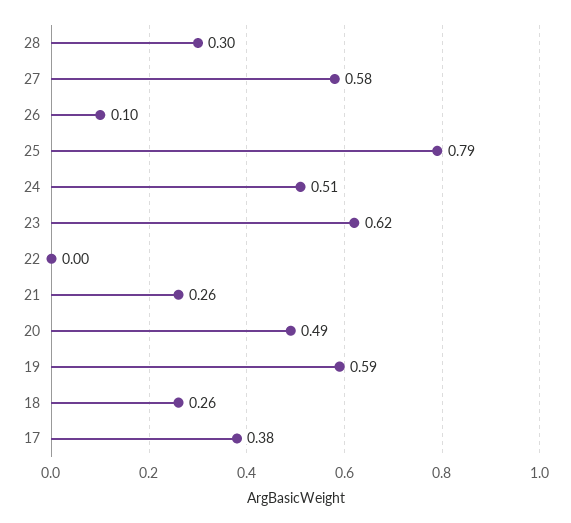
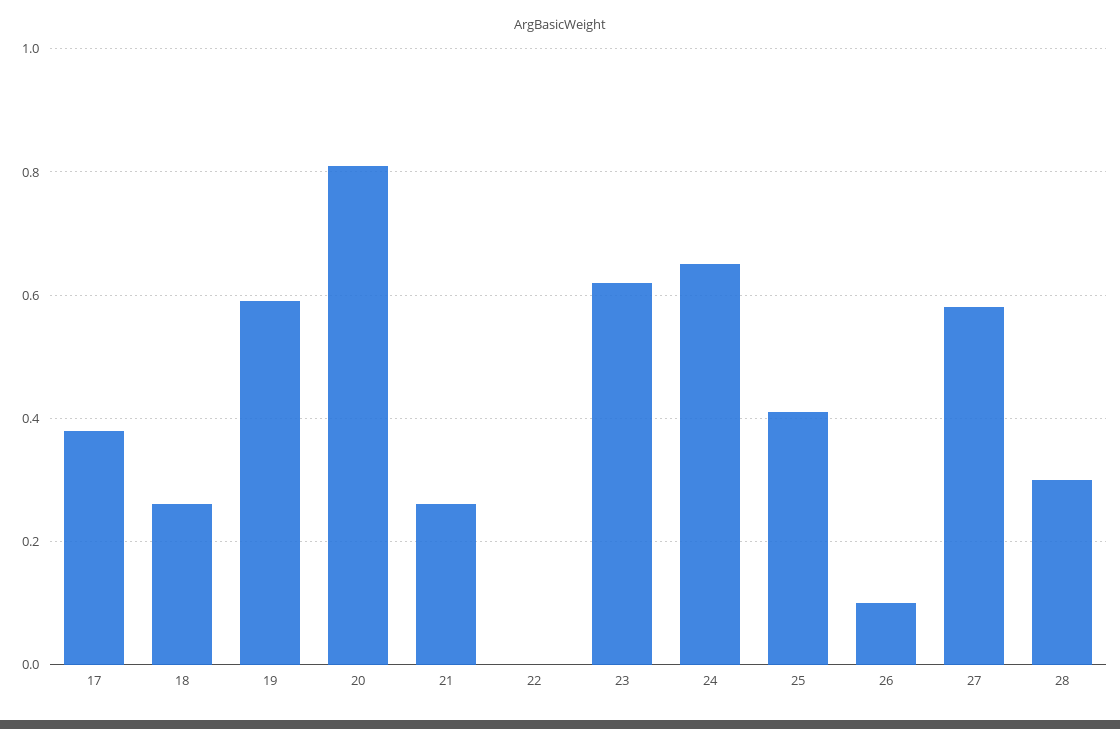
  {
    "28": 0.3,
    "27": 0.58,
    "26": 0.1,
-   "25": 0.79,
+   "25": 0.4,
-   "24": 0.51,
+   "24": 0.65,
    "23": 0.62,
    "22": 0,
    "21": 0.26,
-   "20": 0.49,
+   "20": 0.8,
    "19": 0.59,
    "18": 0.26,
    "17": 0.38
  }

